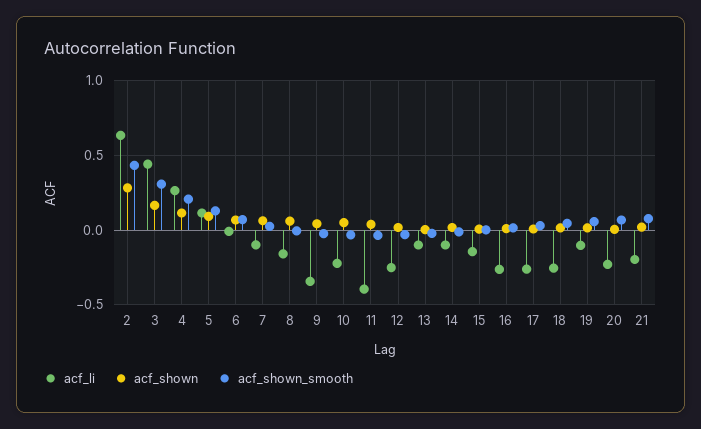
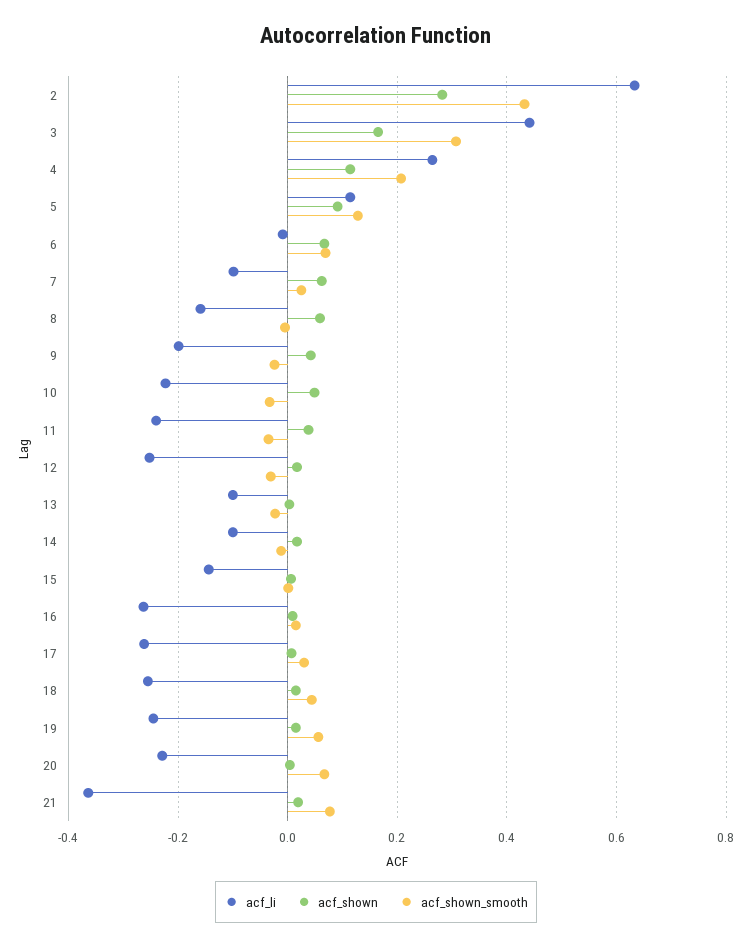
  {
    "acf_li": {
      "2": 0.64,
      "3": 0.44,
      "4": 0.26,
      "5": 0.12,
      "6": 0,
      "7": -0.1,
      "8": -0.16,
-     "9": -0.35,
+     "9": -0.2,
      "10": -0.22,
-     "11": -0.4,
+     "11": -0.24,
      "12": -0.26,
      "13": -0.1,
      "14": -0.1,
      "15": -0.14,
      "16": -0.26,
      "17": -0.26,
      "18": -0.26,
-     "19": -0.1,
+     "19": -0.24,
      "20": -0.22,
-     "21": -0.2
+     "21": -0.36
    },
    "acf_shown": {
      "2": 0.28,
      "3": 0.16,
      "4": 0.12,
      "5": 0.1,
      "6": 0.06,
      "7": 0.06,
      "8": 0.06,
      "9": 0.04,
      "10": 0.04,
      "11": 0.04,
      "12": 0.02,
      "13": 0,
      "14": 0.02,
      "15": 0,
      "16": 0,
      "17": 0,
      "18": 0.02,
      "19": 0.02,
      "20": 0,
      "21": 0.02
    },
    "acf_shown_smooth": {
      "2": 0.44,
      "3": 0.3,
      "4": 0.2,
      "5": 0.12,
      "6": 0.06,
      "7": 0.02,
      "8": 0,
      "9": -0.02,
      "10": -0.04,
      "11": -0.04,
      "12": -0.04,
      "13": -0.02,
      "14": -0.02,
      "15": 0,
      "16": 0.02,
      "17": 0.04,
      "18": 0.04,
      "19": 0.06,
      "20": 0.06,
      "21": 0.08
    }
  }

